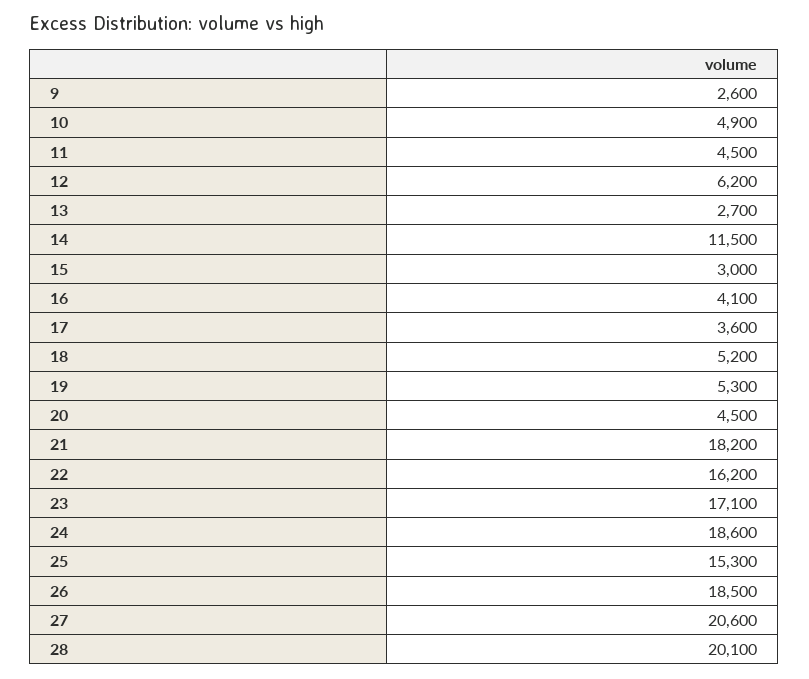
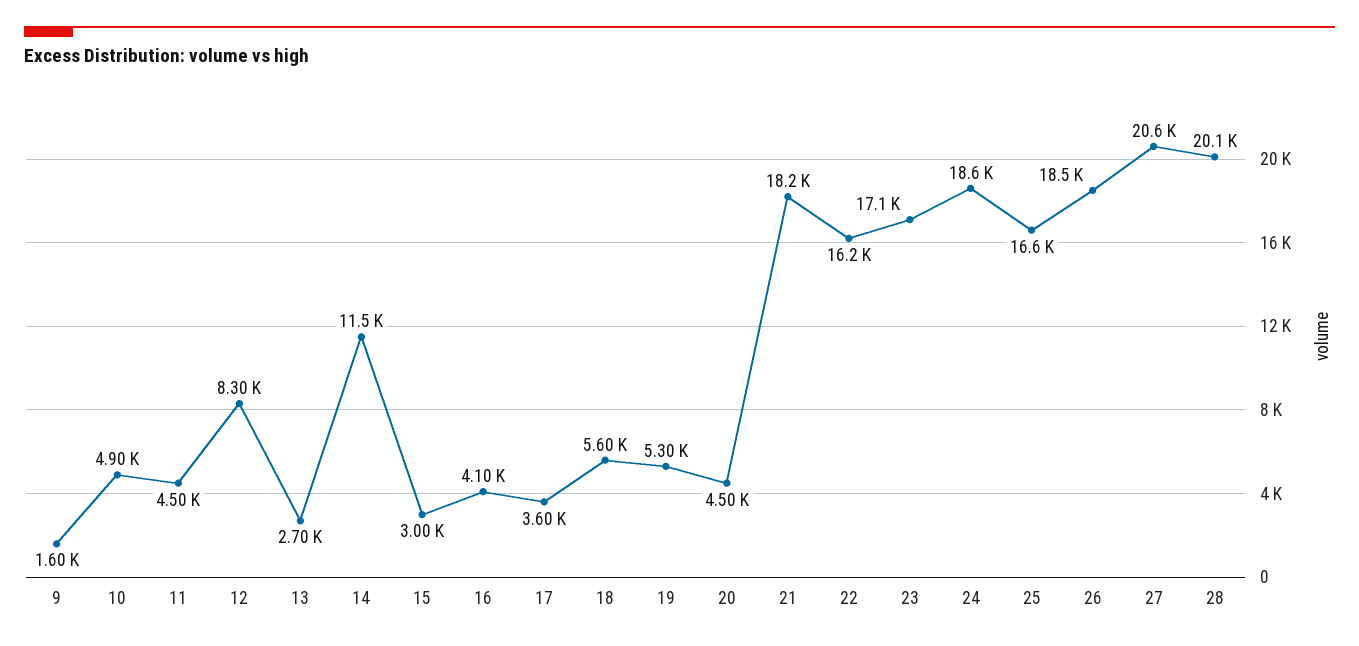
  {
-   "9": 2600,
+   "9": 1600,
    "10": 4900,
    "11": 4500,
-   "12": 6200,
+   "12": 8300,
    "13": 2700,
    "14": 11500,
    "15": 3000,
    "16": 4100,
    "17": 3600,
-   "18": 5200,
+   "18": 5600,
    "19": 5300,
    "20": 4500,
    "21": 18200,
    "22": 16200,
    "23": 17100,
    "24": 18600,
-   "25": 15300,
+   "25": 16600,
    "26": 18500,
    "27": 20600,
    "28": 20100
  }

